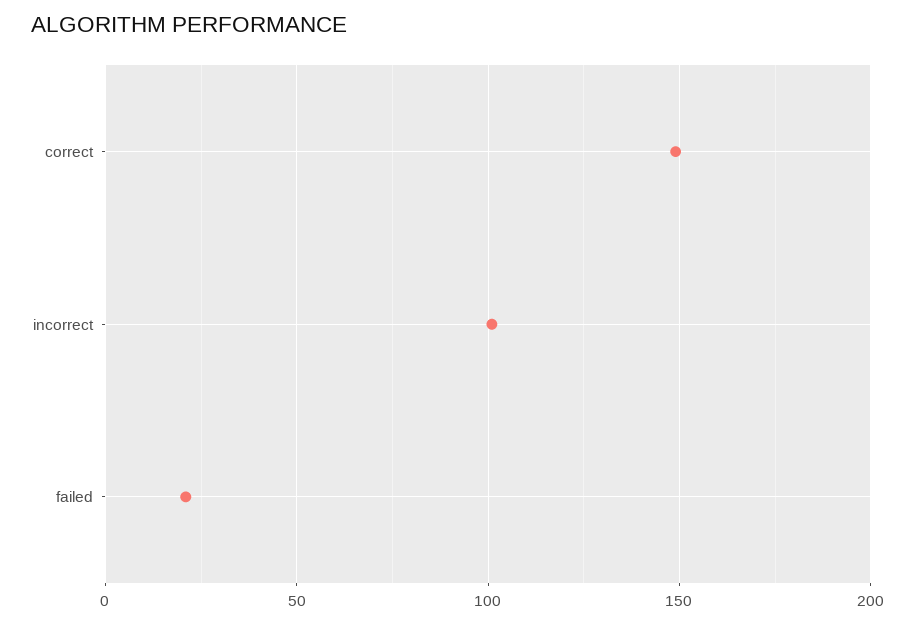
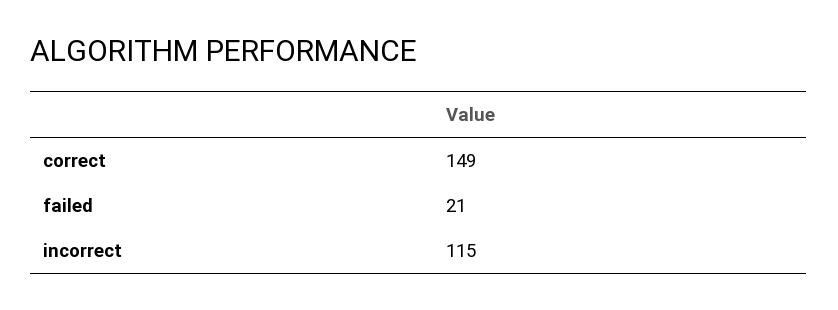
  {
    "correct": 149,
-   "incorrect": 100,
+   "incorrect": 115,
    "failed": 21
  }

